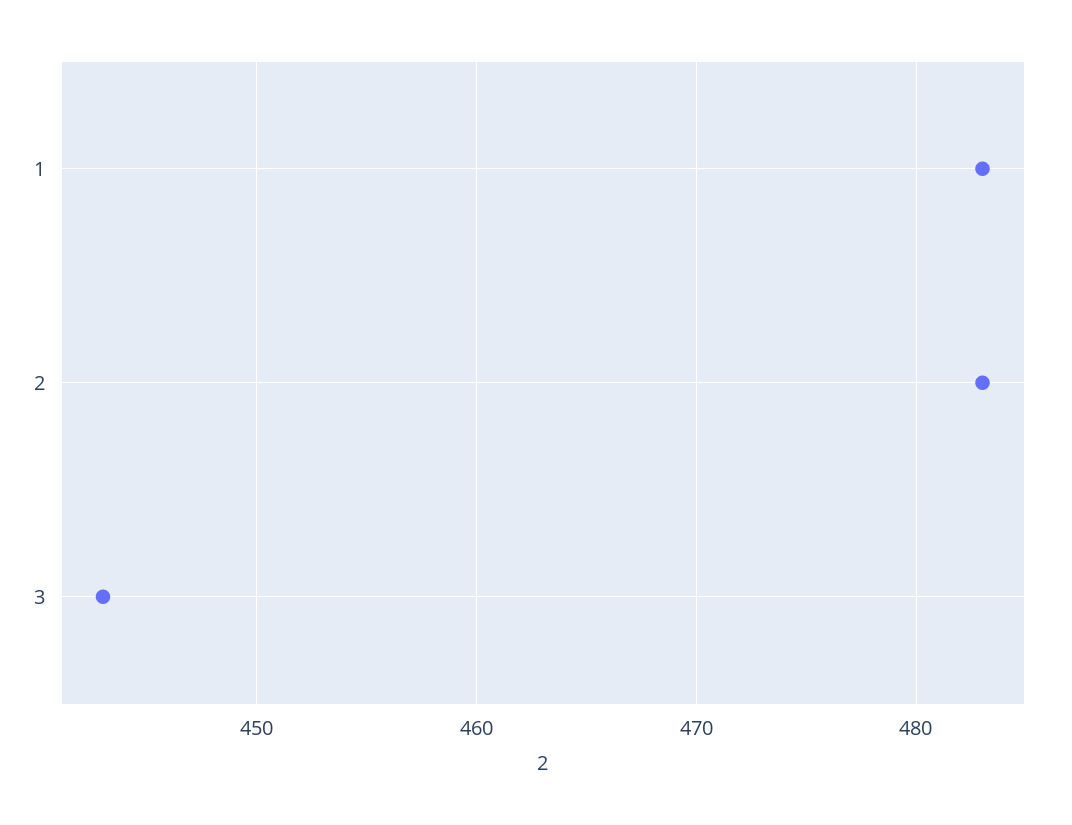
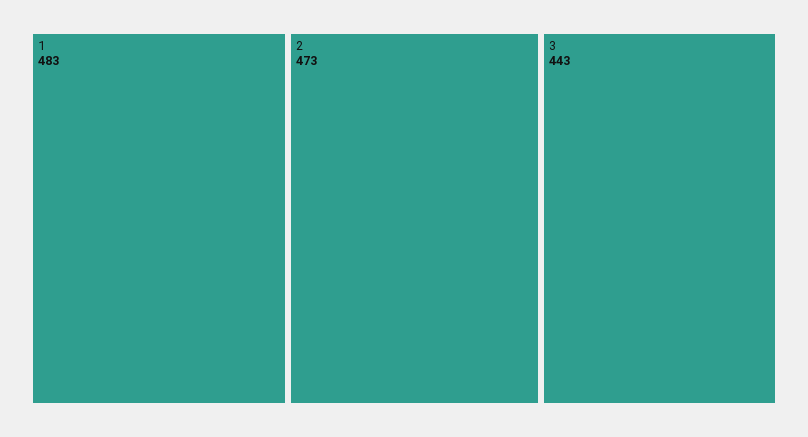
  {
    "1": 483,
-   "2": 483,
+   "2": 473,
    "3": 443
  }

